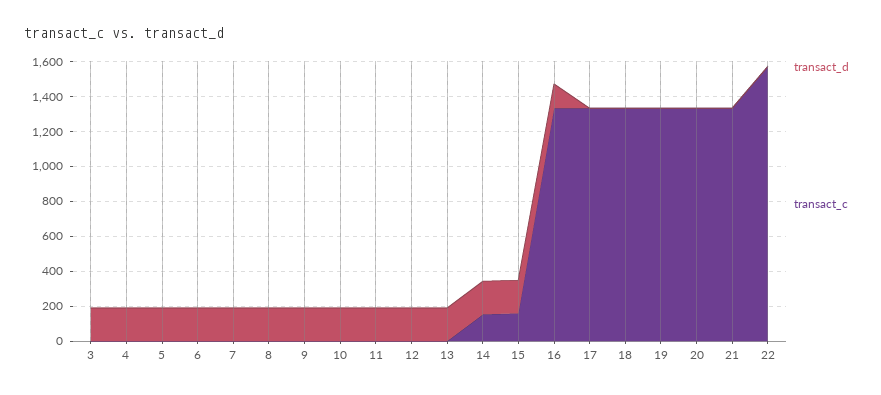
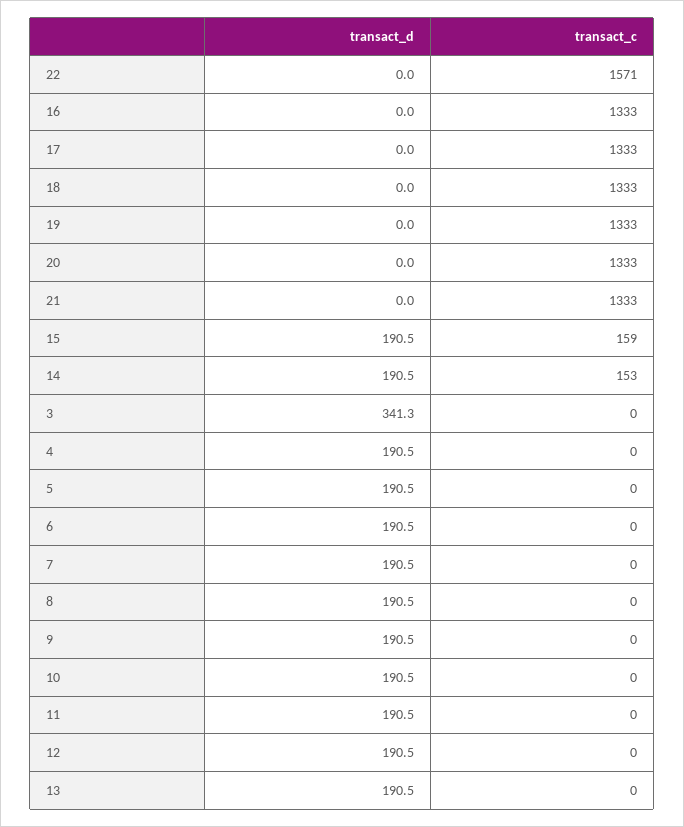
  {
    "transact_d": {
-     "3": 200,
+     "3": 341.3,
      "4": 190.5,
      "5": 190.5,
      "6": 190.5,
      "7": 190.5,
      "8": 190.5,
      "9": 190.5,
      "10": 190.5,
      "11": 190.5,
      "12": 190.5,
      "13": 190.5,
      "14": 190.5,
      "15": 190.5,
-     "16": 150,
+     "16": 0,
      "17": 0,
      "18": 0,
      "19": 0,
      "20": 0,
      "21": 0,
      "22": 0
    },
    "transact_c": {
      "3": 0,
      "4": 0,
      "5": 0,
      "6": 0,
      "7": 0,
      "8": 0,
      "9": 0,
      "10": 0,
      "11": 0,
      "12": 0,
      "13": 0,
      "14": 153,
      "15": 159,
      "16": 1333,
      "17": 1333,
      "18": 1333,
      "19": 1333,
      "20": 1333,
      "21": 1333,
      "22": 1571
    }
  }

